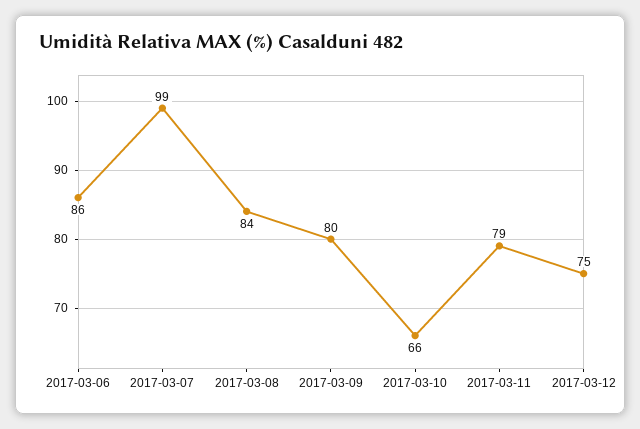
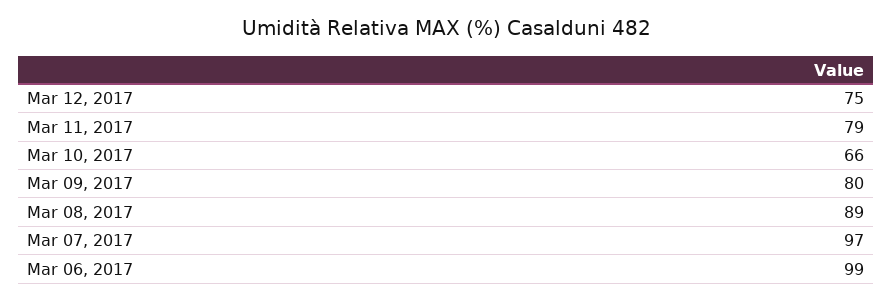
  {
-   "2017-03-06": 86,
+   "2017-03-06": 99,
-   "2017-03-07": 99,
+   "2017-03-07": 97,
-   "2017-03-08": 84,
+   "2017-03-08": 89,
    "2017-03-09": 80,
    "2017-03-10": 66,
    "2017-03-11": 79,
    "2017-03-12": 75
  }

